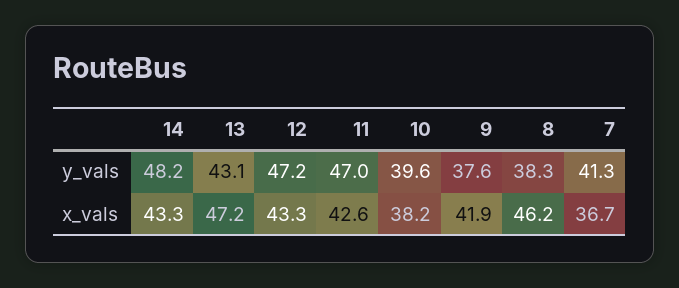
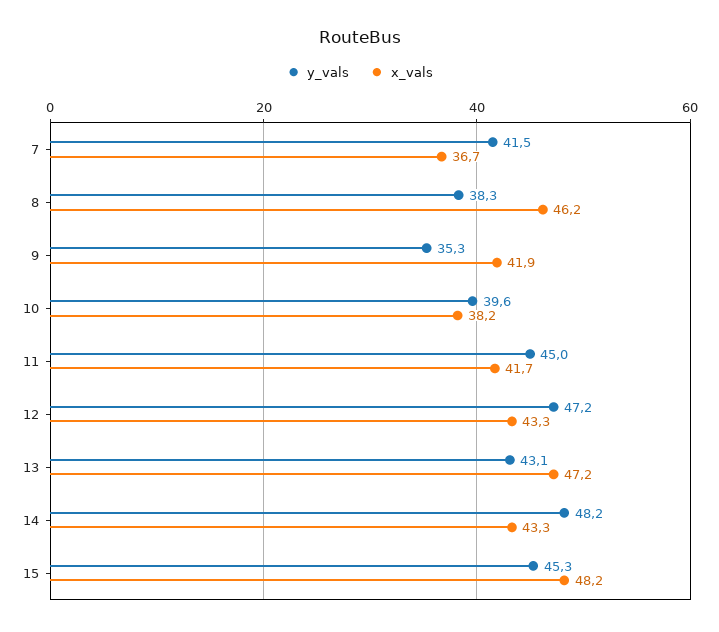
  {
    "y_vals": {
      "14": 48.2,
      "13": 43.1,
      "12": 47.2,
-     "11": 47,
+     "11": 45,
      "10": 39.6,
-     "9": 37.6,
+     "9": 35.3,
      "8": 38.3,
-     "7": 41.3
+     "7": 41.5,
+     "15": 45.3
    },
    "x_vals": {
      "14": 43.3,
      "13": 47.2,
      "12": 43.3,
-     "11": 42.6,
+     "11": 41.7,
      "10": 38.2,
      "9": 41.9,
      "8": 46.2,
-     "7": 36.7
+     "7": 36.7,
+     "15": 48.2
    }
  }

